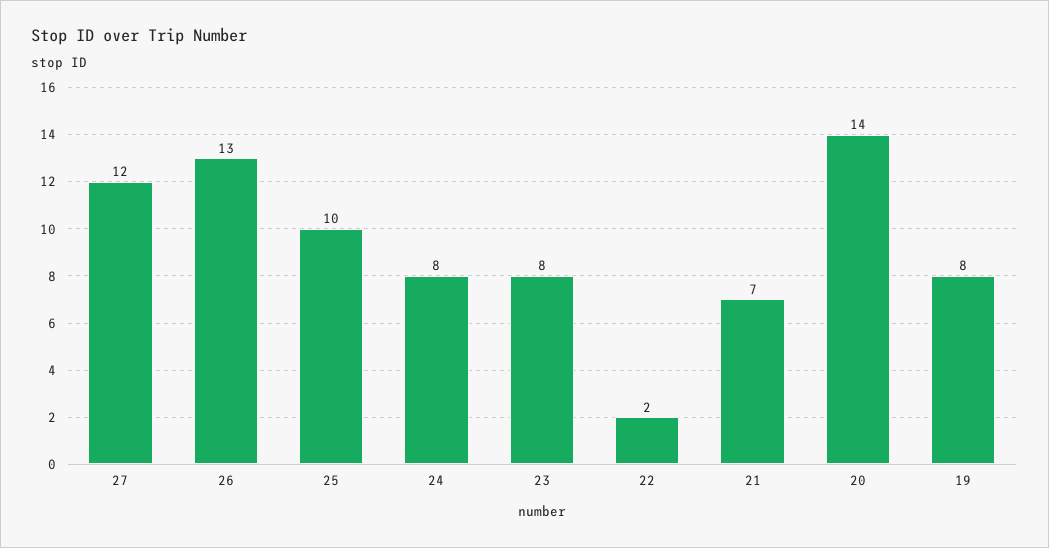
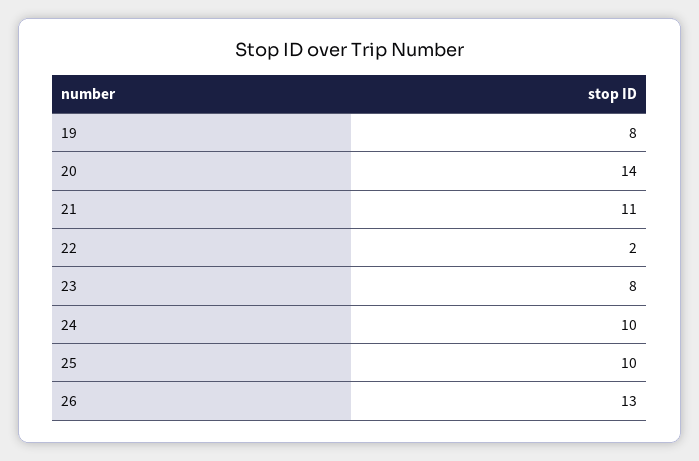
  {
-   "27": 12,
    "26": 13,
    "25": 10,
-   "24": 8,
+   "24": 10,
    "23": 8,
    "22": 2,
-   "21": 7,
+   "21": 11,
    "20": 14,
    "19": 8
  }

